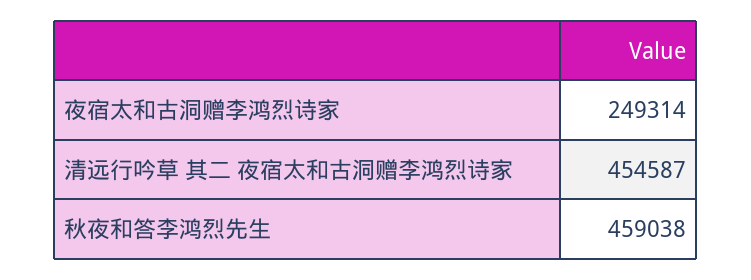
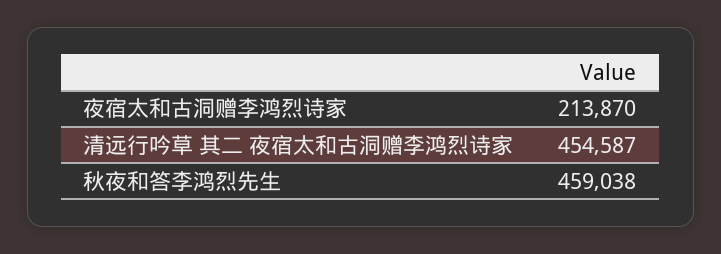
  {
-   "夜宿太和古洞赠李鸿烈诗家": 249314,
+   "夜宿太和古洞赠李鸿烈诗家": 213870,
    "清远行吟草 其二 夜宿太和古洞赠李鸿烈诗家": 454587,
    "秋夜和答李鸿烈先生": 459038
  }

